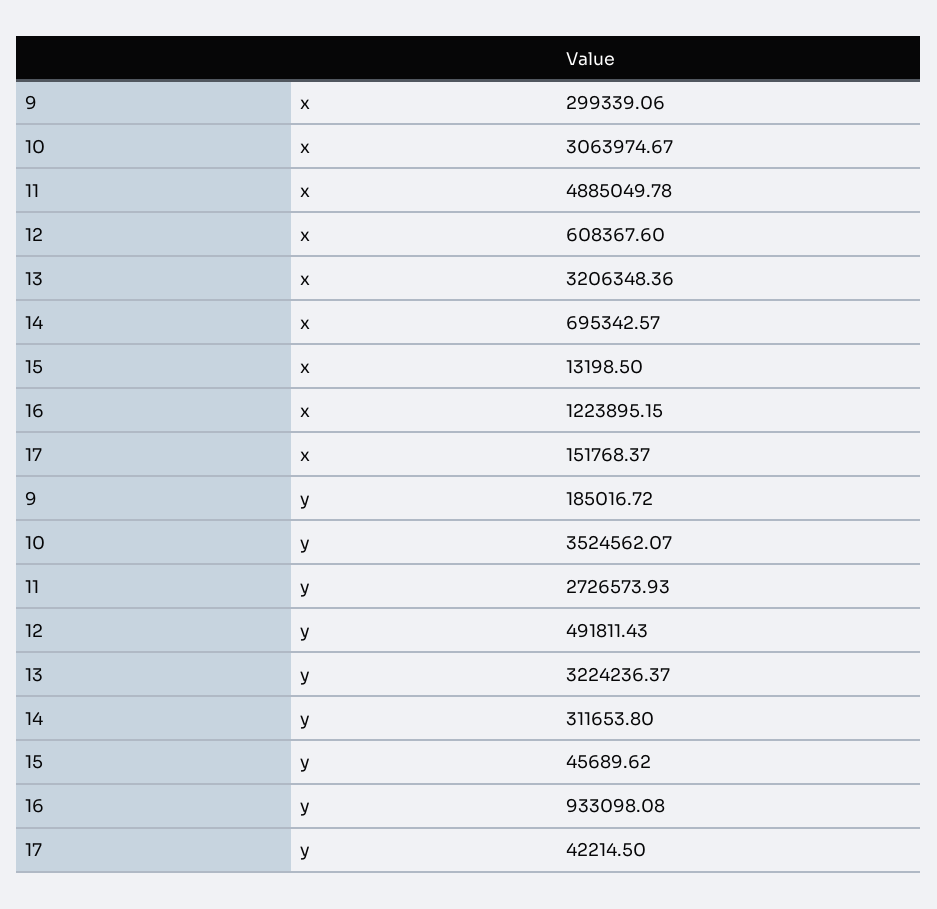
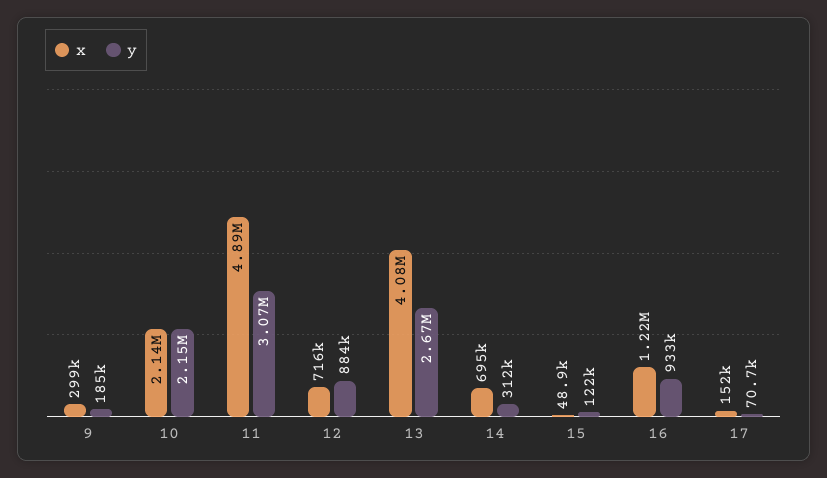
  {
    "x": {
      "9": 299339.06,
-     "10": 3063974.67,
+     "10": 2140000,
      "11": 4885049.78,
-     "12": 608367.6,
+     "12": 716000,
-     "13": 3206348.36,
+     "13": 4080000,
      "14": 695342.57,
-     "15": 13198.5,
+     "15": 48900,
      "16": 1223895.15,
      "17": 151768.37
    },
    "y": {
      "9": 185016.72,
-     "10": 3524562.07,
+     "10": 2150000,
-     "11": 2726573.93,
+     "11": 3070000,
-     "12": 491811.43,
+     "12": 884000,
-     "13": 3224236.37,
+     "13": 2670000,
      "14": 311653.8,
-     "15": 45689.62,
+     "15": 122000,
      "16": 933098.08,
-     "17": 42214.5
+     "17": 70700
    }
  }

